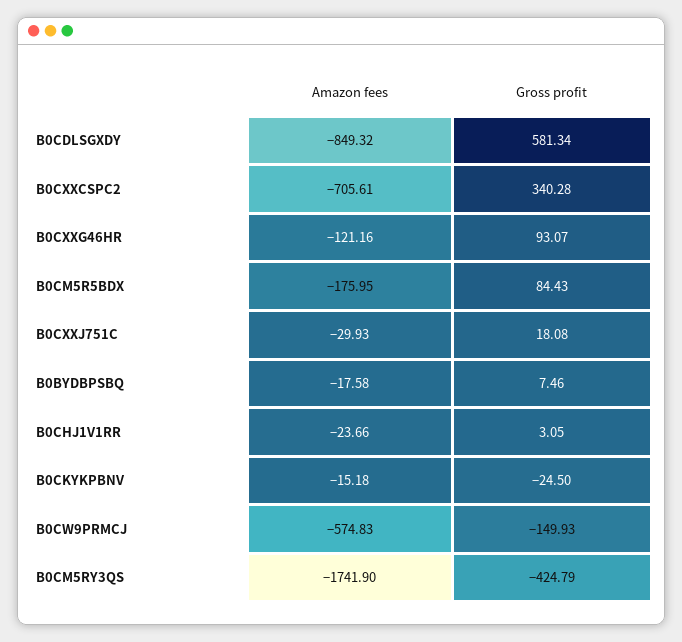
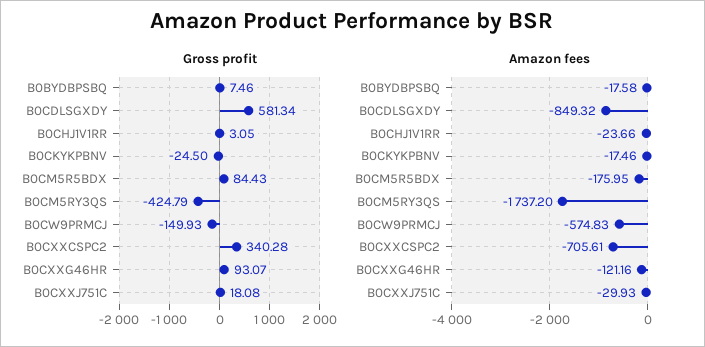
  {
    "Amazon fees": {
      "B0CDLSGXDY": -849.32,
      "B0CXXCSPC2": -705.61,
      "B0CXXG46HR": -121.16,
      "B0CM5R5BDX": -175.95,
      "B0CXXJ751C": -29.93,
      "B0BYDBPSBQ": -17.58,
      "B0CHJ1V1RR": -23.66,
-     "B0CKYKPBNV": -15.18,
+     "B0CKYKPBNV": -17.46,
      "B0CW9PRMCJ": -574.83,
-     "B0CM5RY3QS": -1741.9
+     "B0CM5RY3QS": -1737.2
    },
    "Gross profit": {
      "B0CDLSGXDY": 581.34,
      "B0CXXCSPC2": 340.28,
      "B0CXXG46HR": 93.07,
      "B0CM5R5BDX": 84.43,
      "B0CXXJ751C": 18.08,
      "B0BYDBPSBQ": 7.46,
      "B0CHJ1V1RR": 3.05,
      "B0CKYKPBNV": -24.5,
      "B0CW9PRMCJ": -149.93,
      "B0CM5RY3QS": -424.79
    }
  }

